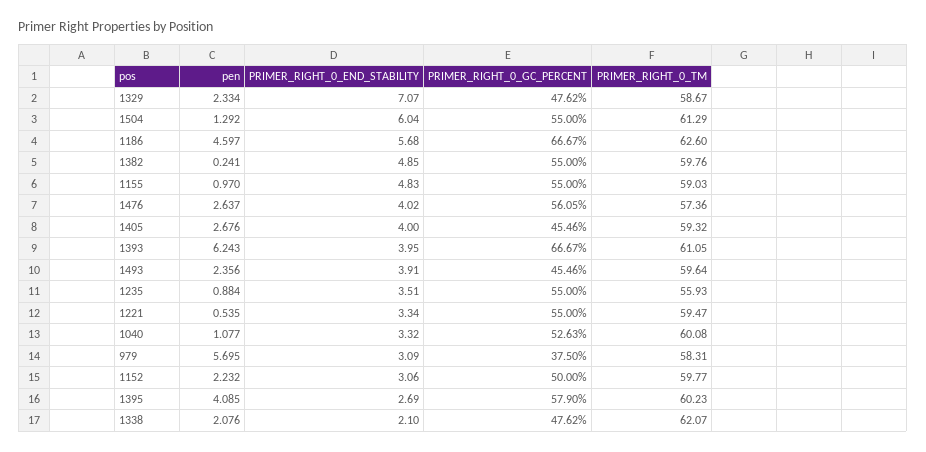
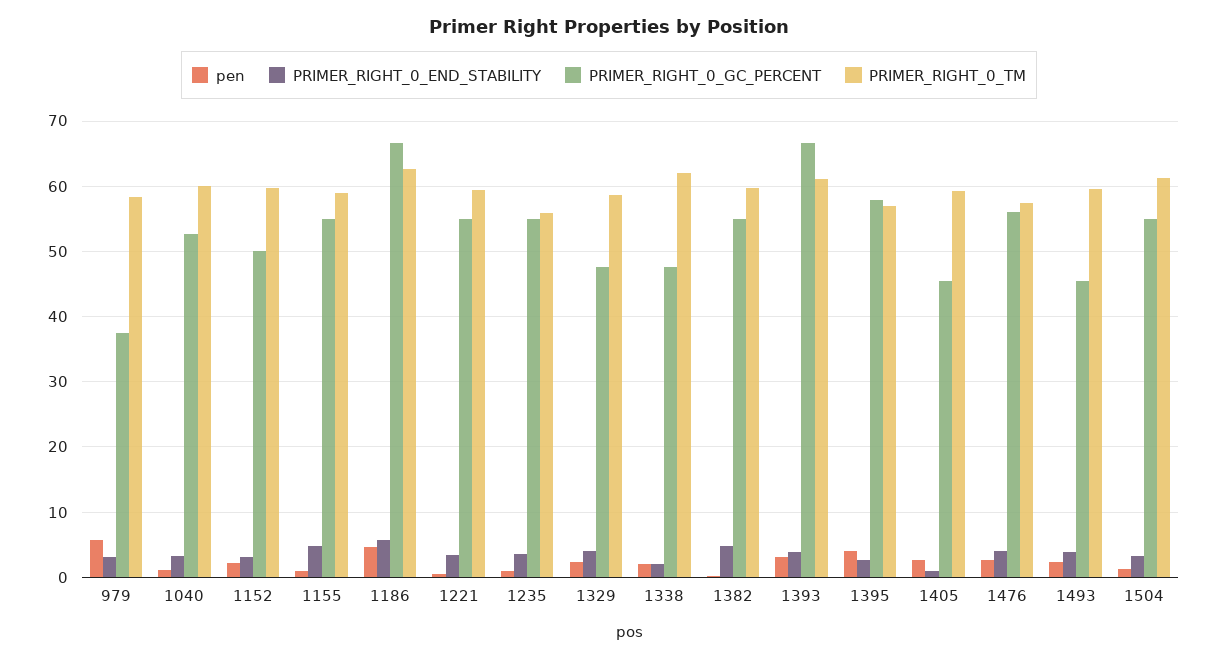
  {
    "pen": {
      "1329": 2.334,
      "1504": 1.292,
      "1186": 4.597,
      "1382": 0.241,
      "1155": 0.97,
      "1476": 2.637,
      "1405": 2.676,
-     "1393": 6.243,
+     "1393": 3,
      "1493": 2.356,
      "1235": 0.884,
      "1221": 0.535,
      "1040": 1.077,
      "979": 5.695,
      "1152": 2.232,
      "1395": 4.085,
      "1338": 2.076
    },
    "PRIMER_RIGHT_0_END_STABILITY": {
-     "1329": 7.07,
+     "1329": 4,
-     "1504": 6.04,
+     "1504": 3,
      "1186": 5.68,
      "1382": 4.85,
      "1155": 4.83,
      "1476": 4.02,
-     "1405": 4,
+     "1405": 1,
      "1393": 3.95,
      "1493": 3.91,
      "1235": 3.51,
      "1221": 3.34,
      "1040": 3.32,
      "979": 3.09,
      "1152": 3.06,
      "1395": 2.69,
      "1338": 2.1
    },
    "PRIMER_RIGHT_0_GC_PERCENT": {
      "1329": 47.62,
      "1504": 55,
      "1186": 66.67,
      "1382": 55,
      "1155": 55,
      "1476": 56.05,
      "1405": 45.46,
      "1393": 66.67,
      "1493": 45.46,
      "1235": 55,
      "1221": 55,
      "1040": 52.63,
      "979": 37.5,
      "1152": 50,
      "1395": 57.9,
      "1338": 47.62
    },
    "PRIMER_RIGHT_0_TM": {
      "1329": 58.67,
      "1504": 61.29,
      "1186": 62.6,
      "1382": 59.76,
      "1155": 59.03,
      "1476": 57.36,
      "1405": 59.32,
      "1393": 61.05,
      "1493": 59.64,
      "1235": 55.93,
      "1221": 59.47,
      "1040": 60.08,
      "979": 58.31,
      "1152": 59.77,
-     "1395": 60.23,
+     "1395": 57,
      "1338": 62.07
    }
  }

